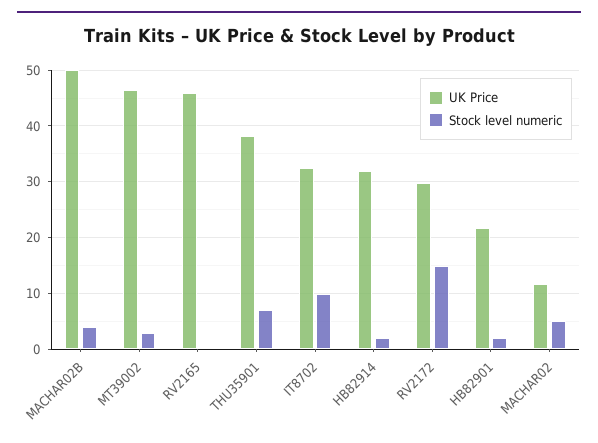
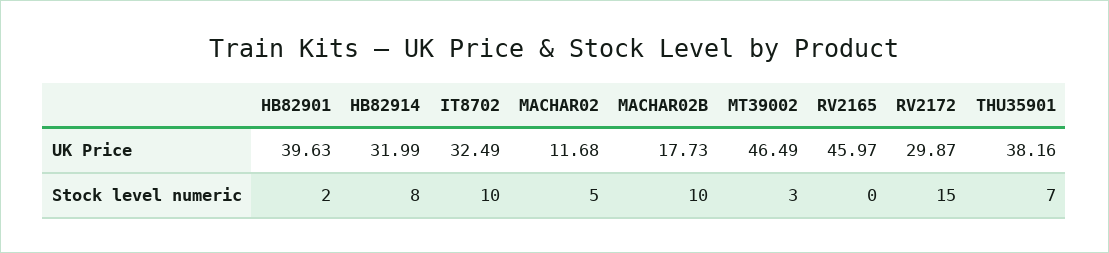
  {
    "UK Price": {
-     "MACHAR02B": 50,
+     "MACHAR02B": 17.73,
      "MT39002": 46.49,
      "RV2165": 45.97,
      "THU35901": 38.16,
      "IT8702": 32.49,
      "HB82914": 31.99,
      "RV2172": 29.87,
-     "HB82901": 22,
+     "HB82901": 39.63,
      "MACHAR02": 11.68
    },
    "Stock level numeric": {
-     "MACHAR02B": 4,
+     "MACHAR02B": 10,
      "MT39002": 3,
      "RV2165": 0,
      "THU35901": 7,
      "IT8702": 10,
-     "HB82914": 2,
+     "HB82914": 8,
      "RV2172": 15,
      "HB82901": 2,
      "MACHAR02": 5
    }
  }

